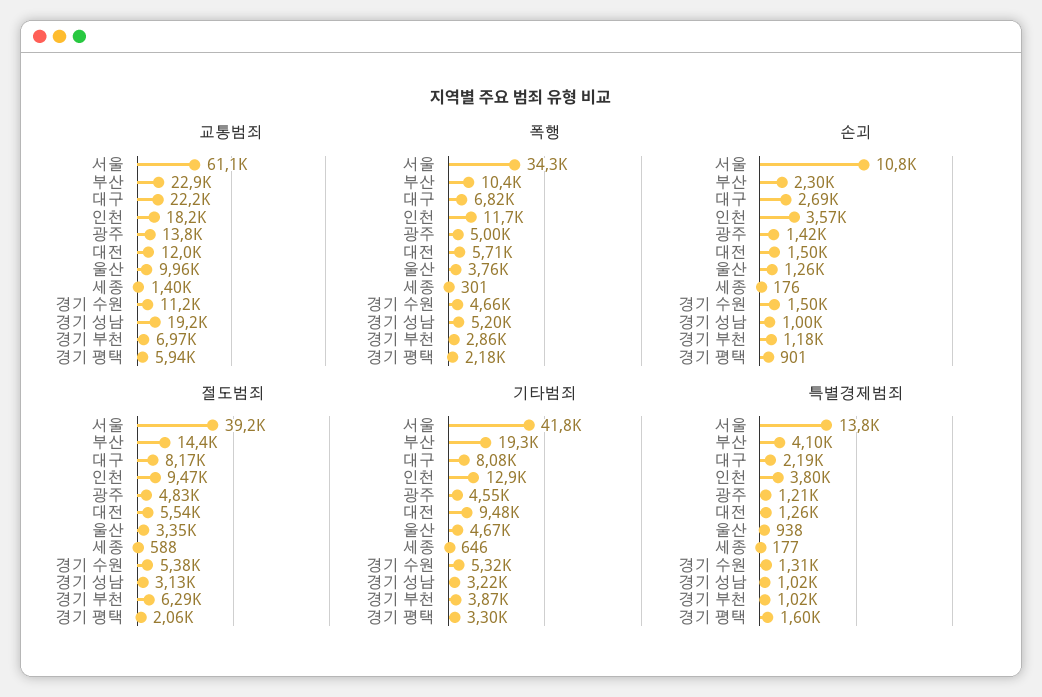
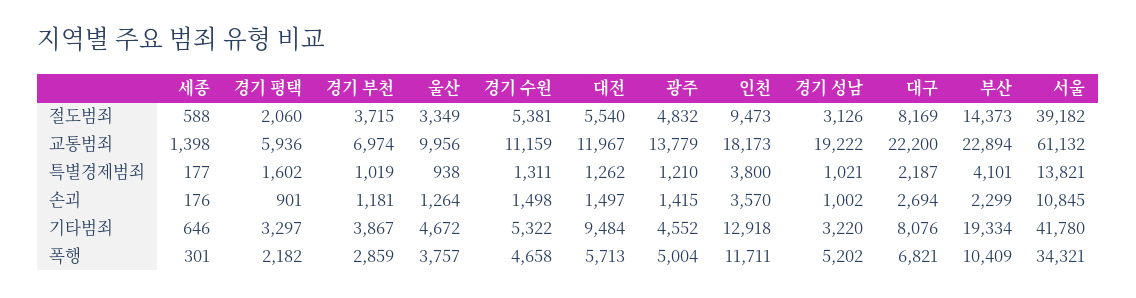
  {
    "교통범죄": {
      "서울": 61132,
      "부산": 22894,
      "대구": 22200,
      "인천": 18173,
      "광주": 13779,
      "대전": 11967,
      "울산": 9956,
      "세종": 1398,
      "경기 수원": 11159,
      "경기 성남": 19222,
      "경기 부천": 6974,
      "경기 평택": 5936
    },
    "폭행": {
      "서울": 34321,
      "부산": 10409,
      "대구": 6821,
      "인천": 11711,
      "광주": 5004,
      "대전": 5713,
      "울산": 3757,
      "세종": 301,
      "경기 수원": 4658,
      "경기 성남": 5202,
      "경기 부천": 2859,
      "경기 평택": 2182
    },
    "손괴": {
      "서울": 10845,
      "부산": 2299,
      "대구": 2694,
      "인천": 3570,
      "광주": 1415,
      "대전": 1497,
      "울산": 1264,
      "세종": 176,
      "경기 수원": 1498,
      "경기 성남": 1002,
      "경기 부천": 1181,
      "경기 평택": 901
    },
    "절도범죄": {
      "서울": 39182,
      "부산": 14373,
      "대구": 8169,
      "인천": 9473,
      "광주": 4832,
      "대전": 5540,
      "울산": 3349,
      "세종": 588,
      "경기 수원": 5381,
      "경기 성남": 3126,
-     "경기 부천": 6290,
+     "경기 부천": 3715,
      "경기 평택": 2060
    },
    "기타범죄": {
      "서울": 41780,
      "부산": 19334,
      "대구": 8076,
      "인천": 12918,
      "광주": 4552,
      "대전": 9484,
      "울산": 4672,
      "세종": 646,
      "경기 수원": 5322,
      "경기 성남": 3220,
      "경기 부천": 3867,
      "경기 평택": 3297
    },
    "특별경제범죄": {
      "서울": 13821,
      "부산": 4101,
      "대구": 2187,
      "인천": 3800,
      "광주": 1210,
      "대전": 1262,
      "울산": 938,
      "세종": 177,
      "경기 수원": 1311,
      "경기 성남": 1021,
      "경기 부천": 1019,
      "경기 평택": 1602
    }
  }

